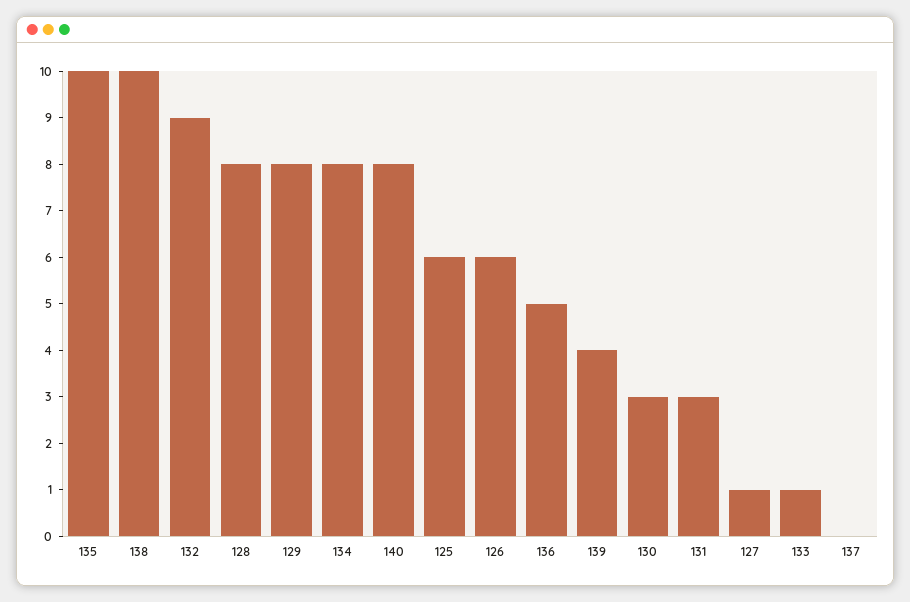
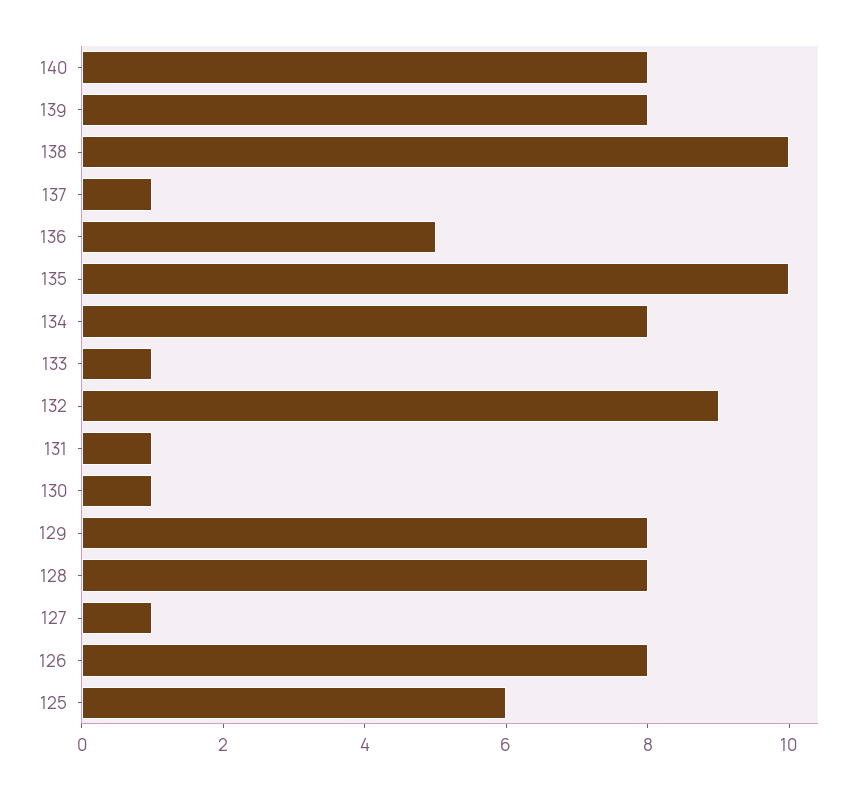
  {
    "135": 10,
    "138": 10,
    "132": 9,
    "128": 8,
    "129": 8,
    "134": 8,
    "140": 8,
    "125": 6,
-   "126": 6,
+   "126": 8,
    "136": 5,
-   "139": 4,
+   "139": 8,
-   "130": 3,
+   "130": 1,
-   "131": 3,
+   "131": 1,
    "127": 1,
    "133": 1,
-   "137": 0
+   "137": 1
  }

